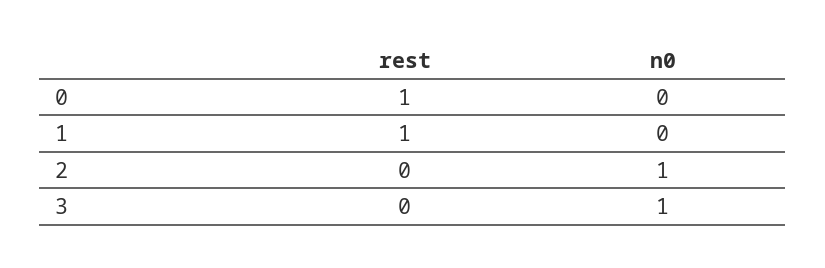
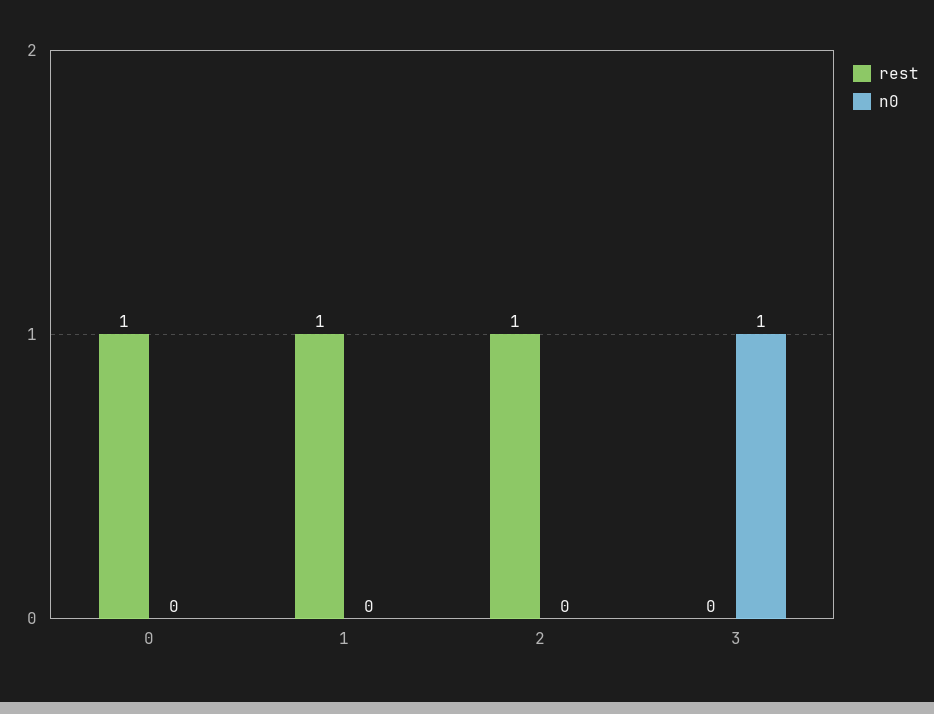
  {
    "rest": {
      "0": 1,
      "1": 1,
-     "2": 0,
+     "2": 1,
      "3": 0
    },
    "n0": {
      "0": 0,
      "1": 0,
-     "2": 1,
+     "2": 0,
      "3": 1
    }
  }

